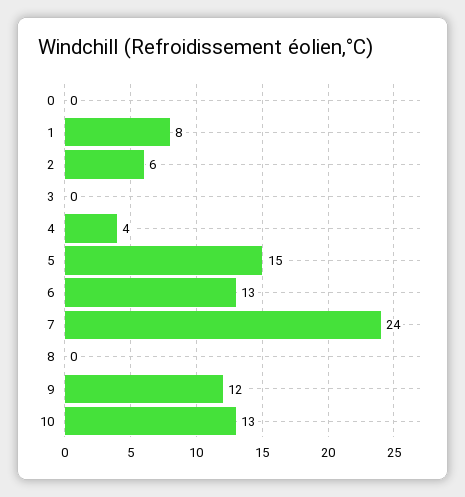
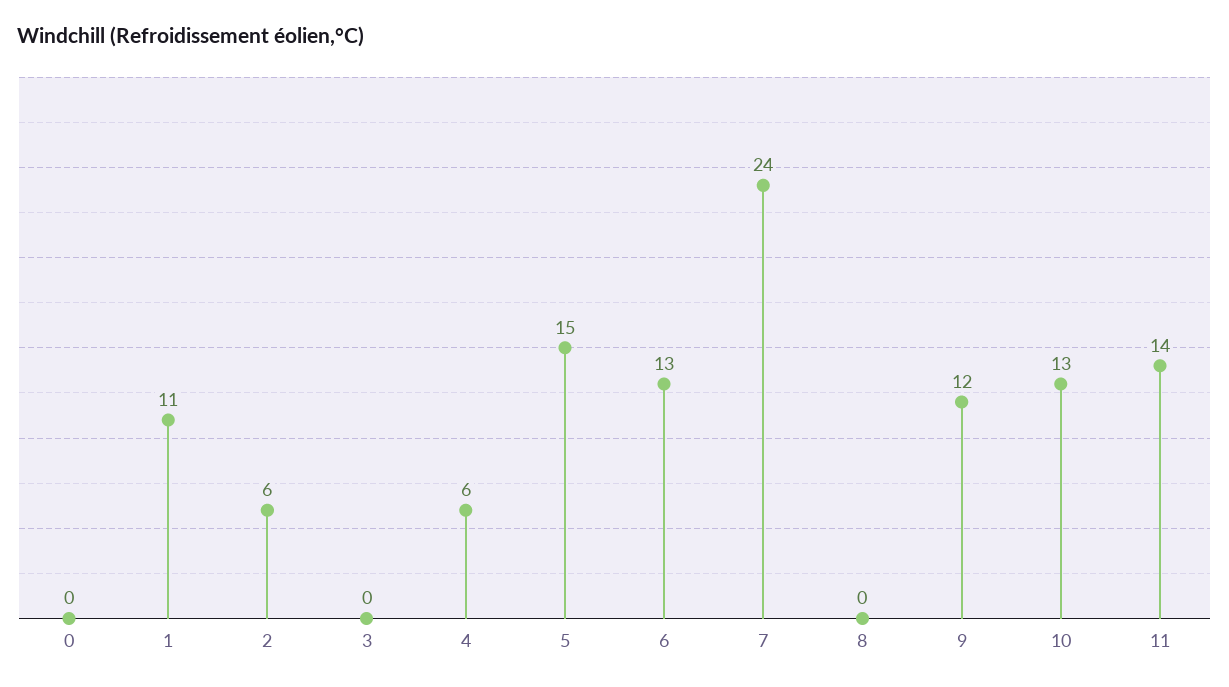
  {
    "0": 0,
-   "1": 8,
+   "1": 11,
    "2": 6,
    "3": 0,
-   "4": 4,
+   "4": 6,
    "5": 15,
    "6": 13,
    "7": 24,
    "8": 0,
    "9": 12,
-   "10": 13
+   "10": 13,
+   "11": 14
  }

